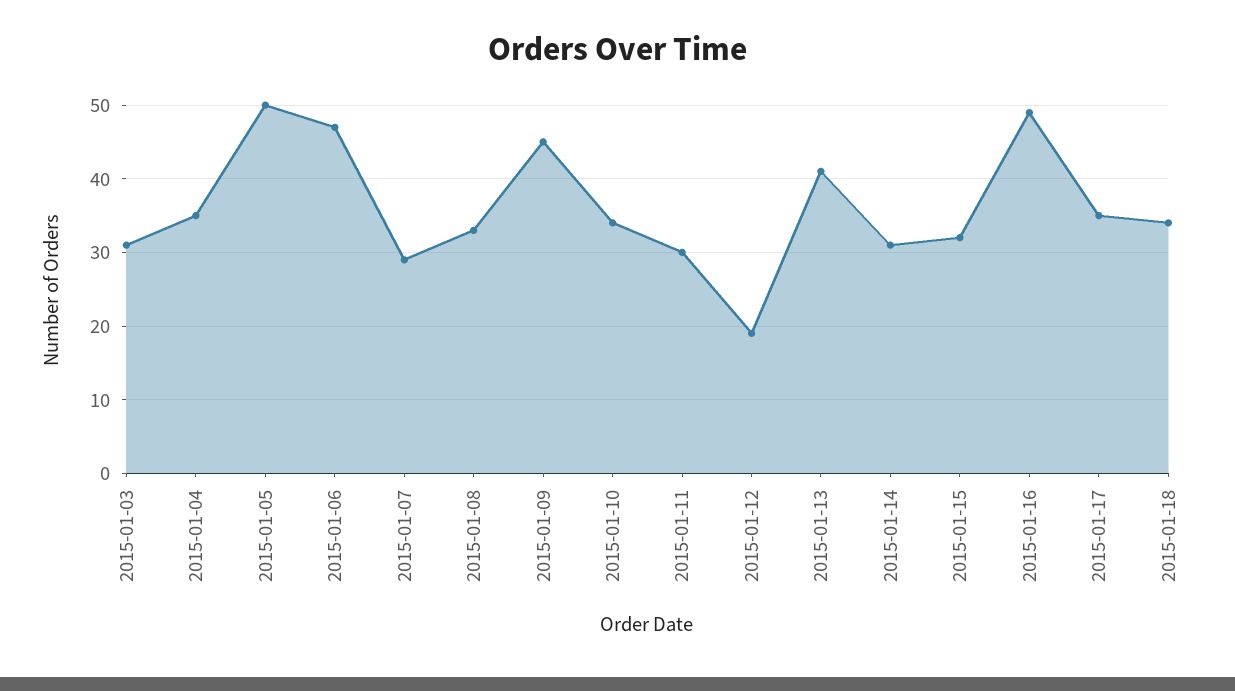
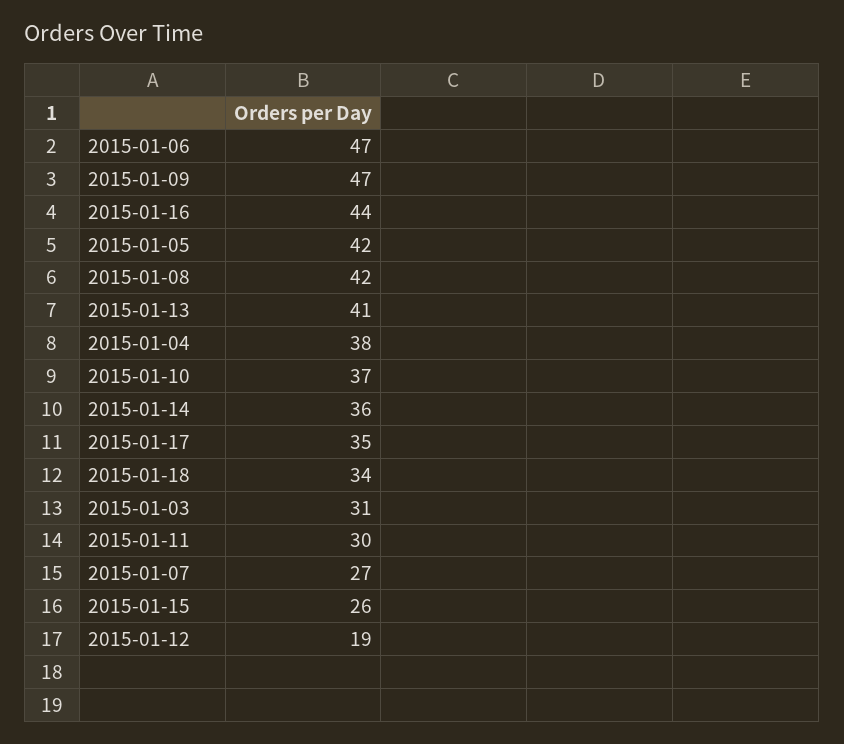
  {
    "2015-01-03": 31,
-   "2015-01-04": 35,
+   "2015-01-04": 38,
-   "2015-01-05": 50,
+   "2015-01-05": 42,
    "2015-01-06": 47,
-   "2015-01-07": 29,
+   "2015-01-07": 27,
-   "2015-01-08": 33,
+   "2015-01-08": 42,
-   "2015-01-09": 45,
+   "2015-01-09": 47,
-   "2015-01-10": 34,
+   "2015-01-10": 37,
    "2015-01-11": 30,
    "2015-01-12": 19,
    "2015-01-13": 41,
-   "2015-01-14": 31,
+   "2015-01-14": 36,
-   "2015-01-15": 32,
+   "2015-01-15": 26,
-   "2015-01-16": 49,
+   "2015-01-16": 44,
    "2015-01-17": 35,
    "2015-01-18": 34
  }

